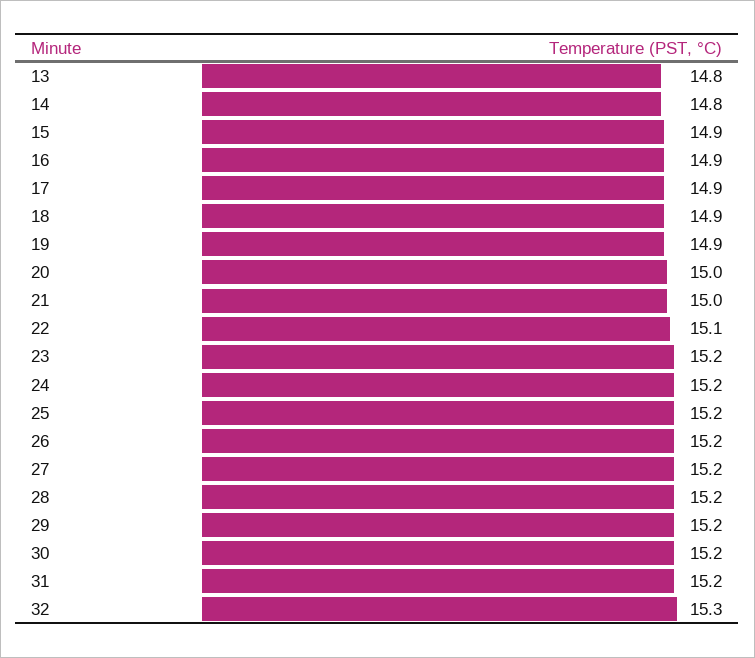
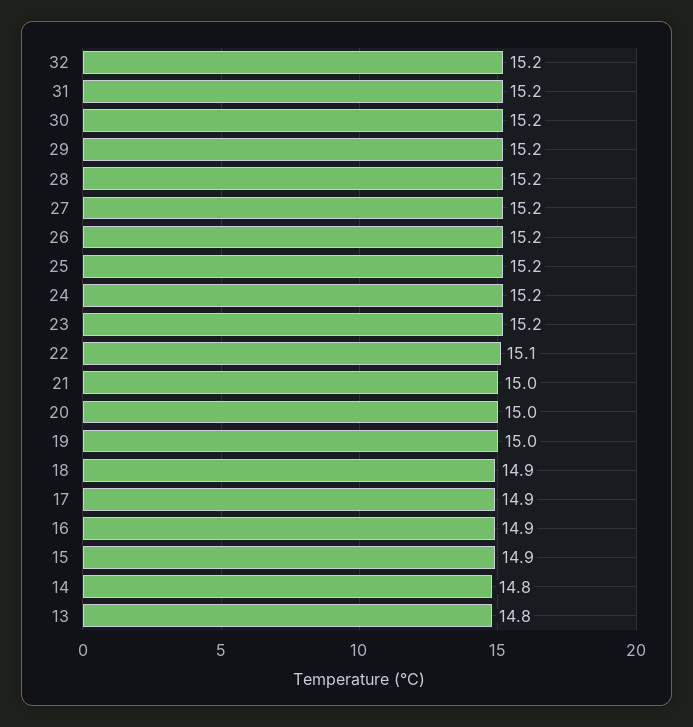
  {
    "13": 14.8,
    "14": 14.8,
    "15": 14.9,
    "16": 14.9,
    "17": 14.9,
    "18": 14.9,
-   "19": 14.9,
+   "19": 15,
    "20": 15,
    "21": 15,
    "22": 15.1,
    "23": 15.2,
    "24": 15.2,
    "25": 15.2,
    "26": 15.2,
    "27": 15.2,
    "28": 15.2,
    "29": 15.2,
    "30": 15.2,
    "31": 15.2,
-   "32": 15.3
+   "32": 15.2
  }

